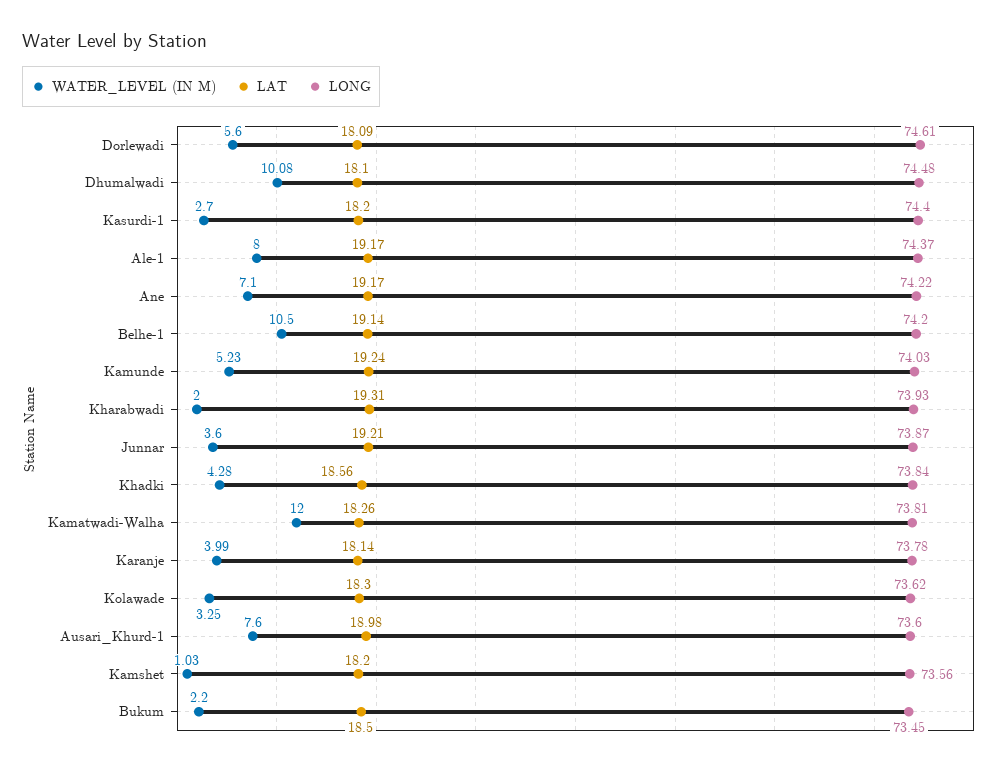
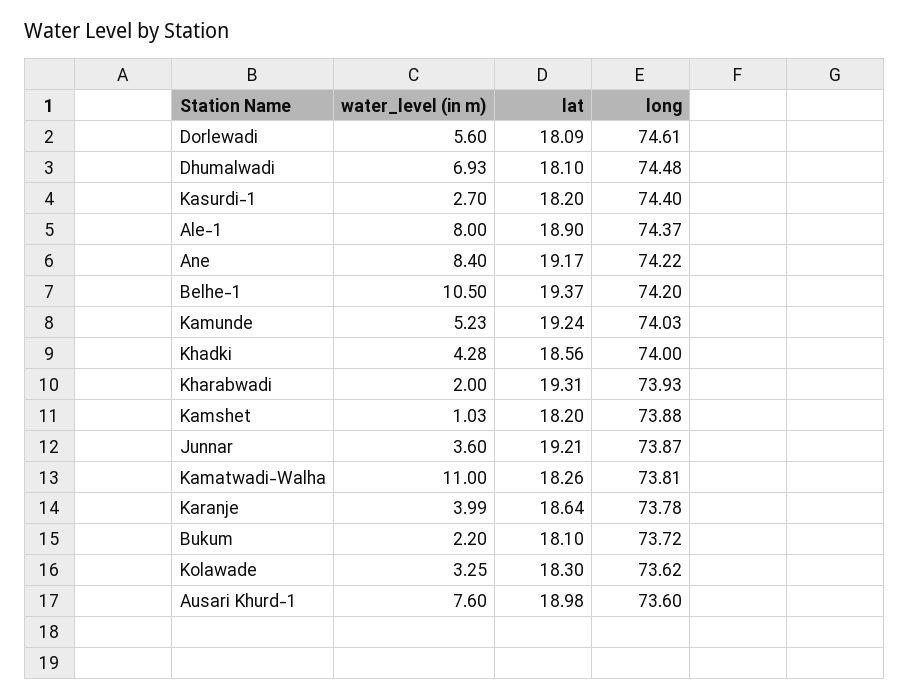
  {
    "WATER_LEVEL (IN M)": {
      "Dorlewadi": 5.6,
-     "Dhumalwadi": 10.08,
+     "Dhumalwadi": 6.93,
      "Kasurdi-1": 2.7,
      "Ale-1": 8,
-     "Ane": 7.1,
+     "Ane": 8.4,
      "Belhe-1": 10.5,
      "Kamunde": 5.23,
      "Kharabwadi": 2,
      "Junnar": 3.6,
      "Khadki": 4.28,
-     "Kamatwadi-Walha": 12,
+     "Kamatwadi-Walha": 11,
      "Karanje": 3.99,
      "Kolawade": 3.25,
      "Ausari_Khurd-1": 7.6,
      "Kamshet": 1.03,
      "Bukum": 2.2
    },
    "LAT": {
      "Dorlewadi": 18.09,
      "Dhumalwadi": 18.1,
      "Kasurdi-1": 18.2,
-     "Ale-1": 19.17,
+     "Ale-1": 18.9,
      "Ane": 19.17,
-     "Belhe-1": 19.14,
+     "Belhe-1": 19.37,
      "Kamunde": 19.24,
      "Kharabwadi": 19.31,
      "Junnar": 19.21,
      "Khadki": 18.56,
      "Kamatwadi-Walha": 18.26,
-     "Karanje": 18.14,
+     "Karanje": 18.64,
      "Kolawade": 18.3,
      "Ausari_Khurd-1": 18.98,
      "Kamshet": 18.2,
-     "Bukum": 18.5
+     "Bukum": 18.1
    },
    "LONG": {
      "Dorlewadi": 74.61,
      "Dhumalwadi": 74.48,
      "Kasurdi-1": 74.4,
      "Ale-1": 74.37,
      "Ane": 74.22,
      "Belhe-1": 74.2,
      "Kamunde": 74.03,
      "Kharabwadi": 73.93,
      "Junnar": 73.87,
-     "Khadki": 73.84,
+     "Khadki": 74,
      "Kamatwadi-Walha": 73.81,
      "Karanje": 73.78,
      "Kolawade": 73.62,
      "Ausari_Khurd-1": 73.6,
-     "Kamshet": 73.56,
+     "Kamshet": 73.88,
-     "Bukum": 73.45
+     "Bukum": 73.72
    }
  }

